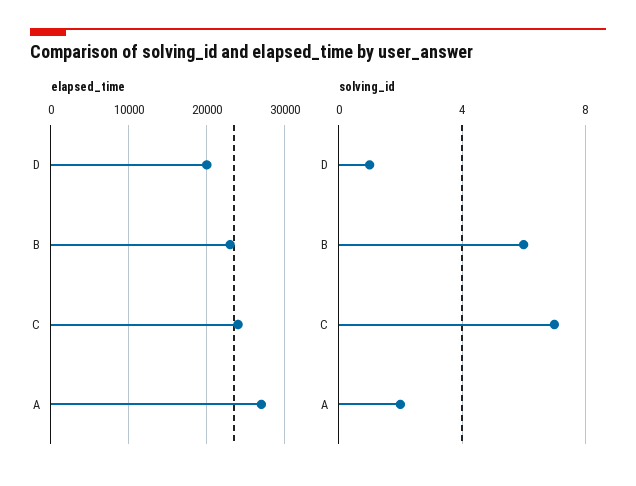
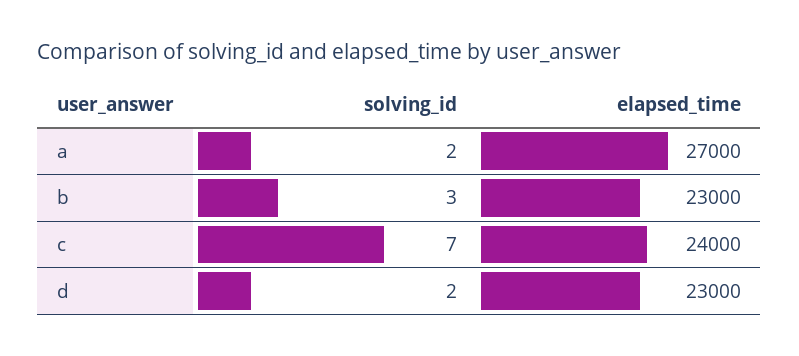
  {
    "elapsed_time": {
-     "D": 20000,
+     "D": 23000,
      "B": 23000,
      "C": 24000,
      "A": 27000
    },
    "solving_id": {
-     "D": 1,
+     "D": 2,
-     "B": 6,
+     "B": 3,
      "C": 7,
      "A": 2
    }
  }

